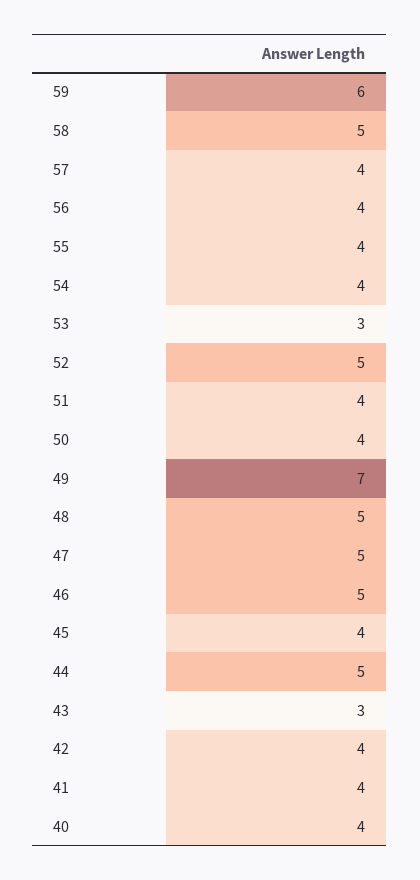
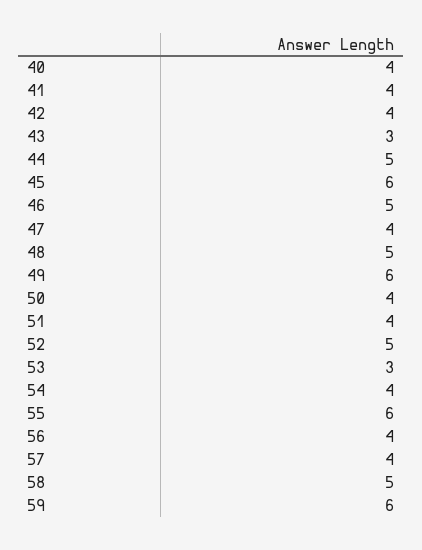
  {
    "59": 6,
    "58": 5,
    "57": 4,
    "56": 4,
-   "55": 4,
+   "55": 6,
    "54": 4,
    "53": 3,
    "52": 5,
    "51": 4,
    "50": 4,
-   "49": 7,
+   "49": 6,
    "48": 5,
-   "47": 5,
+   "47": 4,
    "46": 5,
-   "45": 4,
+   "45": 6,
    "44": 5,
    "43": 3,
    "42": 4,
    "41": 4,
    "40": 4
  }

